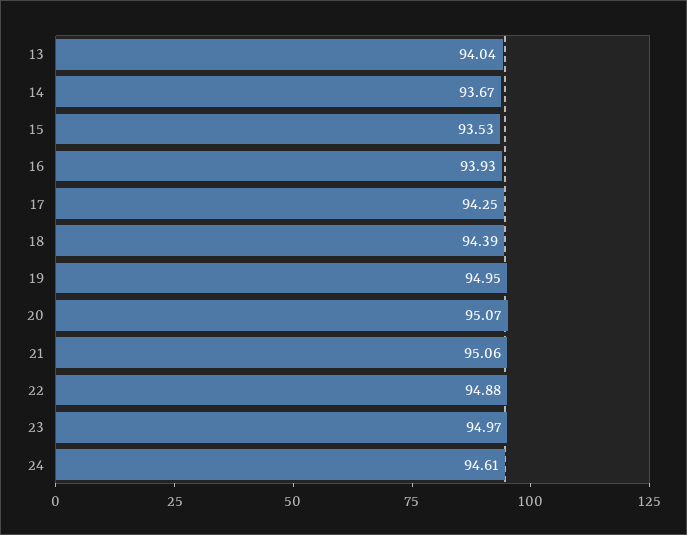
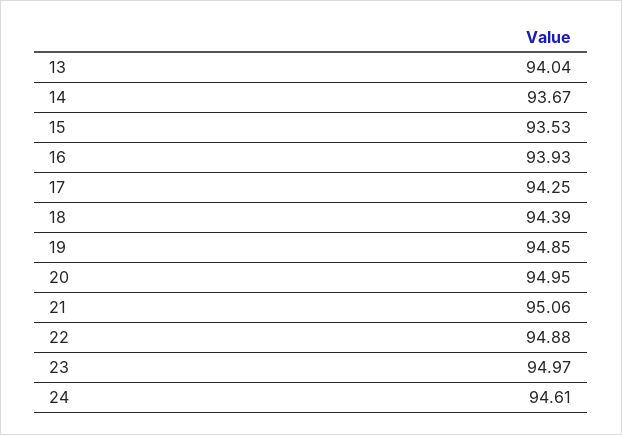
  {
    "13": 94.04,
    "14": 93.67,
    "15": 93.53,
    "16": 93.93,
    "17": 94.25,
    "18": 94.39,
-   "19": 94.95,
+   "19": 94.85,
-   "20": 95.07,
+   "20": 94.95,
    "21": 95.06,
    "22": 94.88,
    "23": 94.97,
    "24": 94.61
  }

